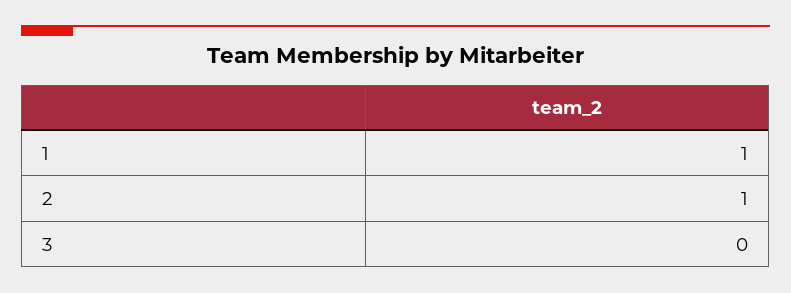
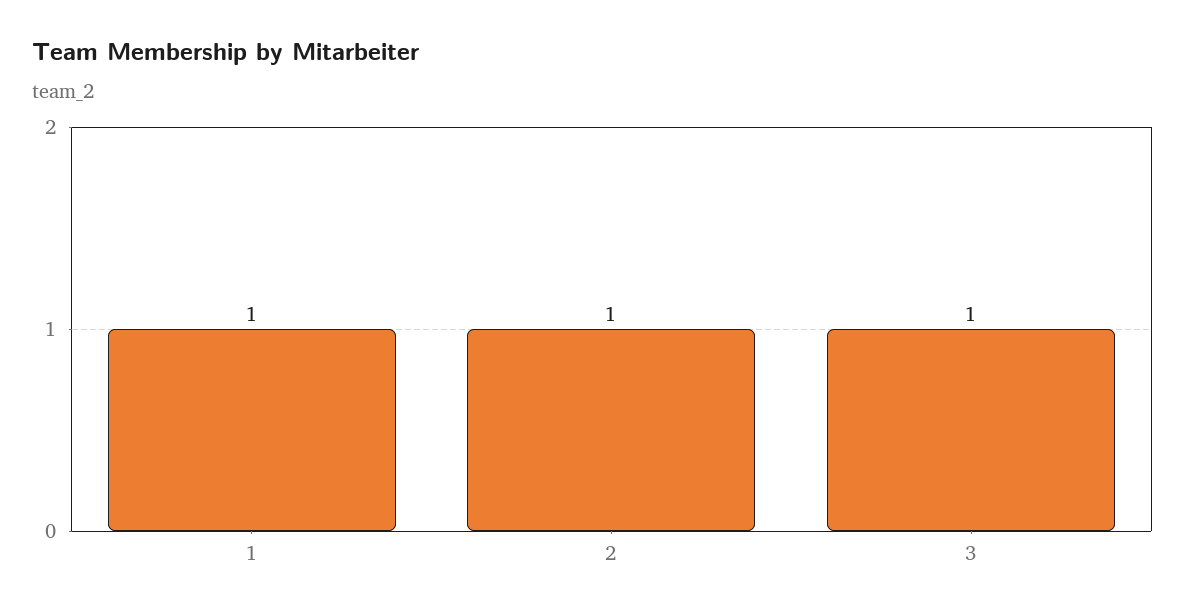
  {
    "1": 1,
    "2": 1,
-   "3": 0
+   "3": 1
  }

